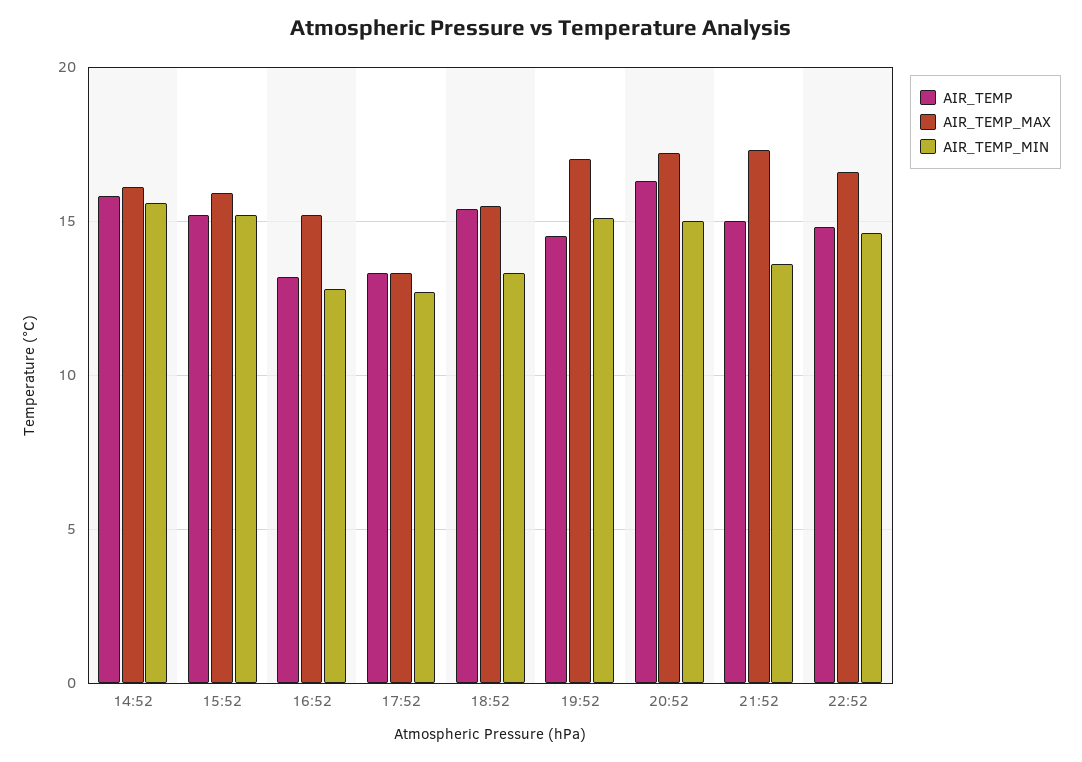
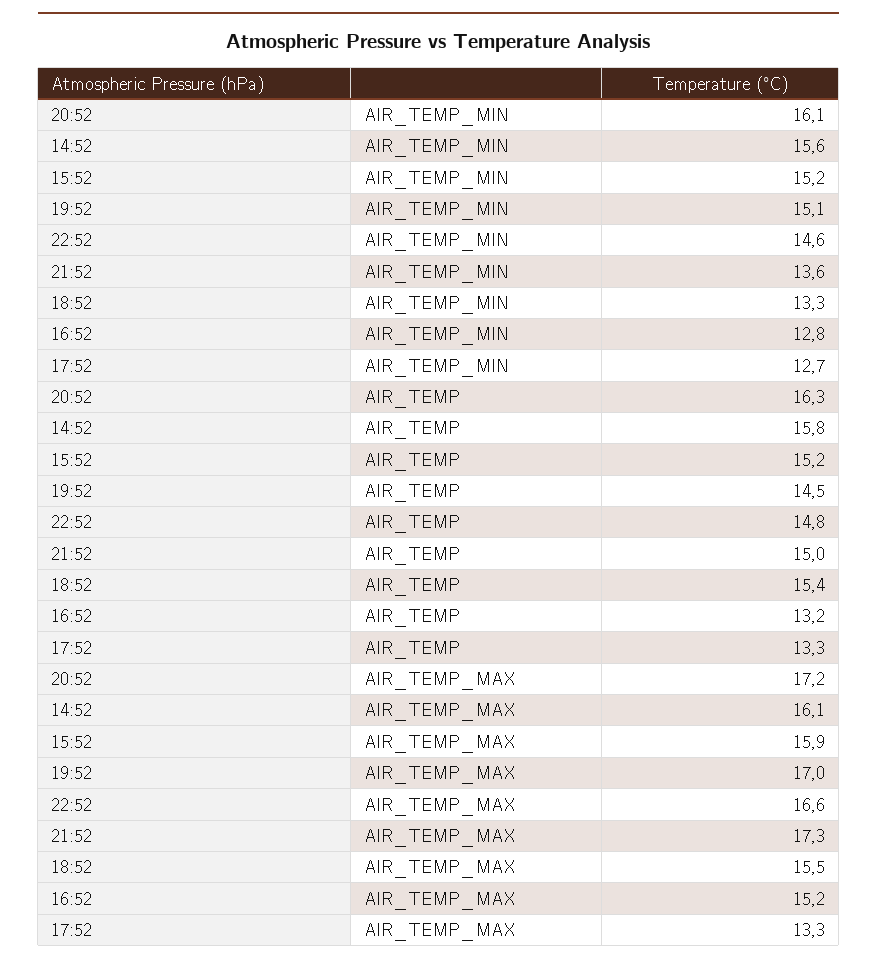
  {
    "AIR_TEMP": {
      "14:52": 15.8,
      "15:52": 15.2,
      "16:52": 13.2,
      "17:52": 13.3,
      "18:52": 15.4,
      "19:52": 14.5,
      "20:52": 16.3,
      "21:52": 15,
      "22:52": 14.8
    },
    "AIR_TEMP_MAX": {
      "14:52": 16.1,
      "15:52": 15.9,
      "16:52": 15.2,
      "17:52": 13.3,
      "18:52": 15.5,
      "19:52": 17,
      "20:52": 17.2,
      "21:52": 17.3,
      "22:52": 16.6
    },
    "AIR_TEMP_MIN": {
      "14:52": 15.6,
      "15:52": 15.2,
      "16:52": 12.8,
      "17:52": 12.7,
      "18:52": 13.3,
      "19:52": 15.1,
-     "20:52": 15,
+     "20:52": 16.1,
      "21:52": 13.6,
      "22:52": 14.6
    }
  }

